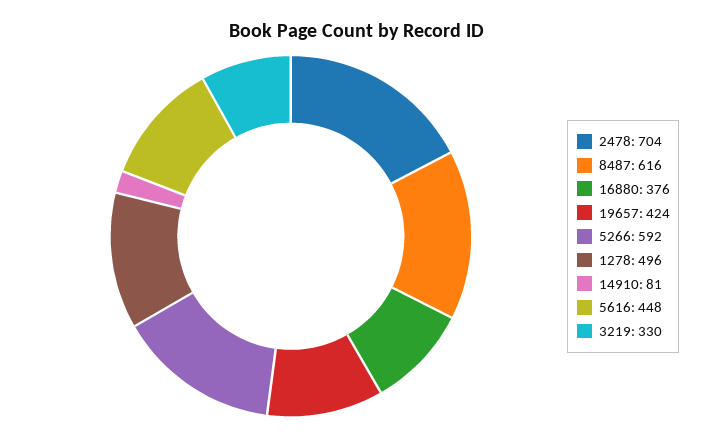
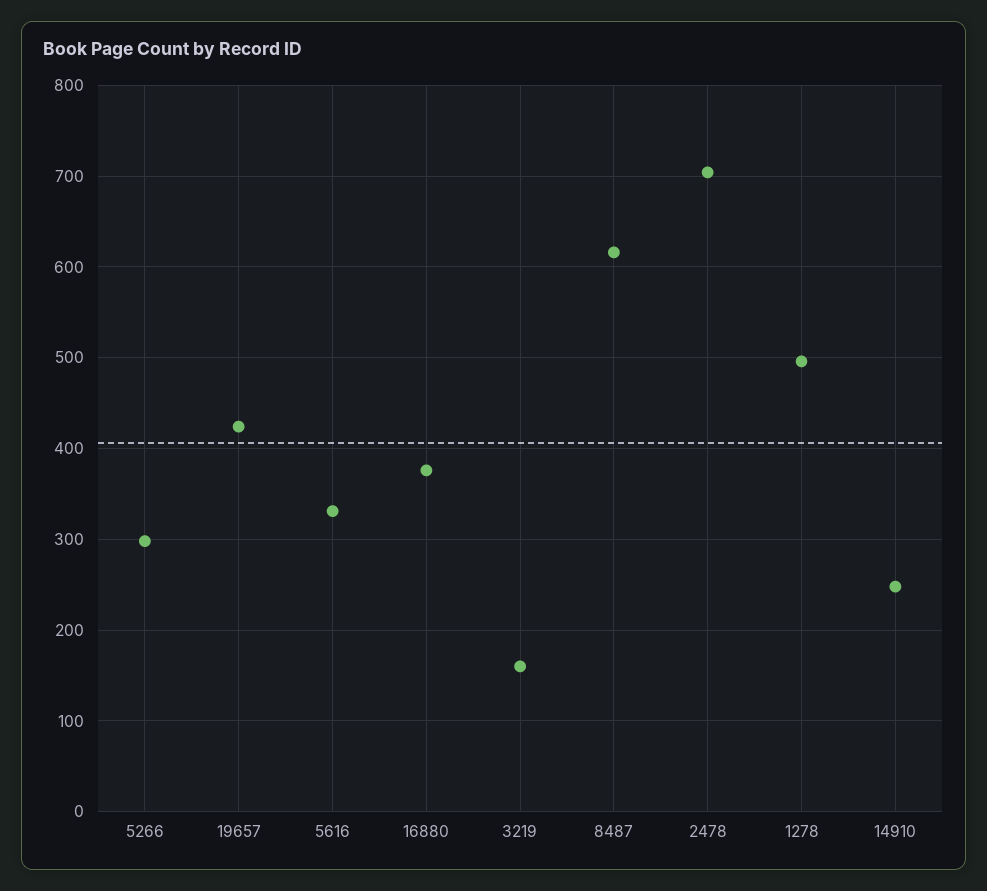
  {
    "2478": 704,
    "8487": 616,
    "16880": 376,
    "19657": 424,
-   "5266": 592,
+   "5266": 300,
    "1278": 496,
-   "14910": 81,
+   "14910": 250,
-   "5616": 448,
+   "5616": 330,
-   "3219": 330
+   "3219": 160
  }

